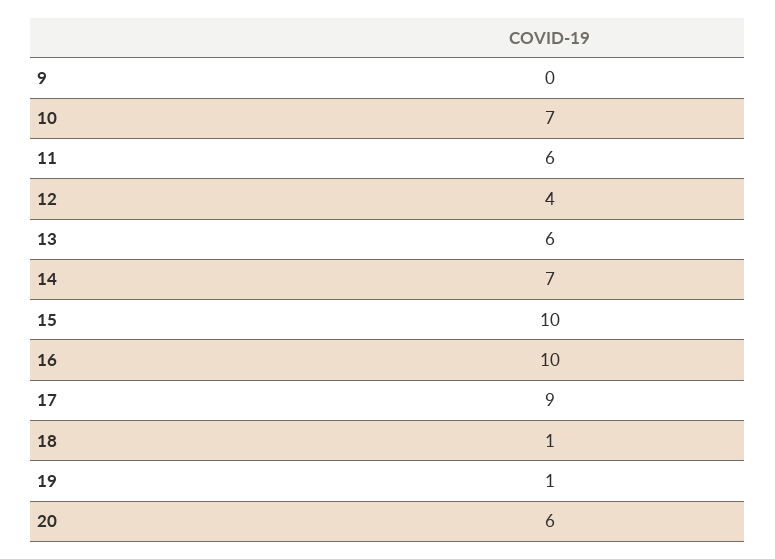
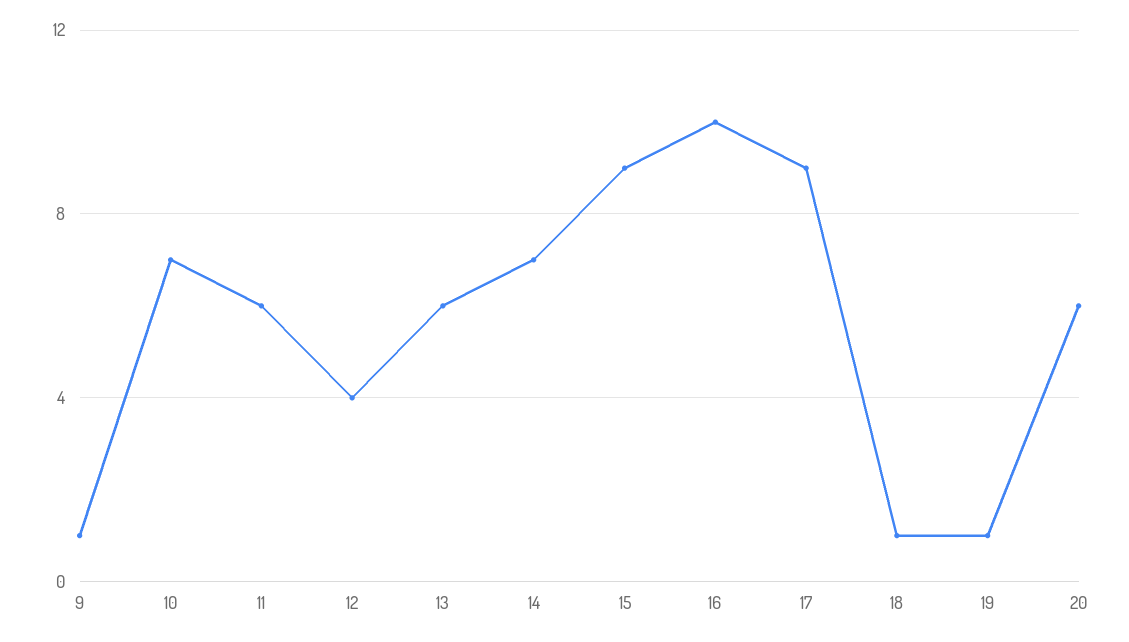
  {
-   "9": 0,
+   "9": 1,
    "10": 7,
    "11": 6,
    "12": 4,
    "13": 6,
    "14": 7,
-   "15": 10,
+   "15": 9,
    "16": 10,
    "17": 9,
    "18": 1,
    "19": 1,
    "20": 6
  }

